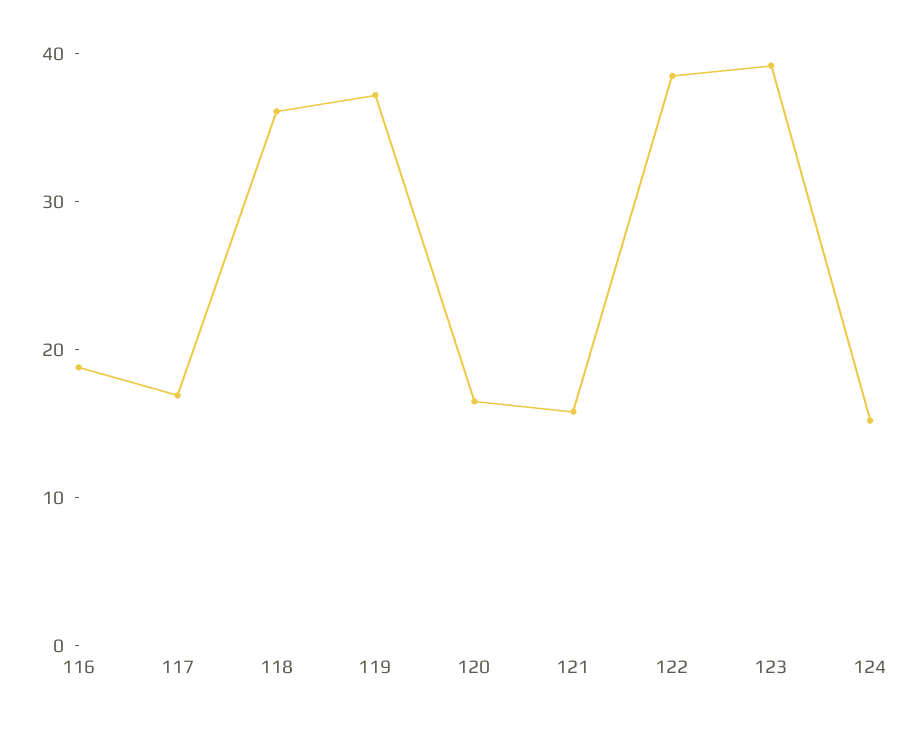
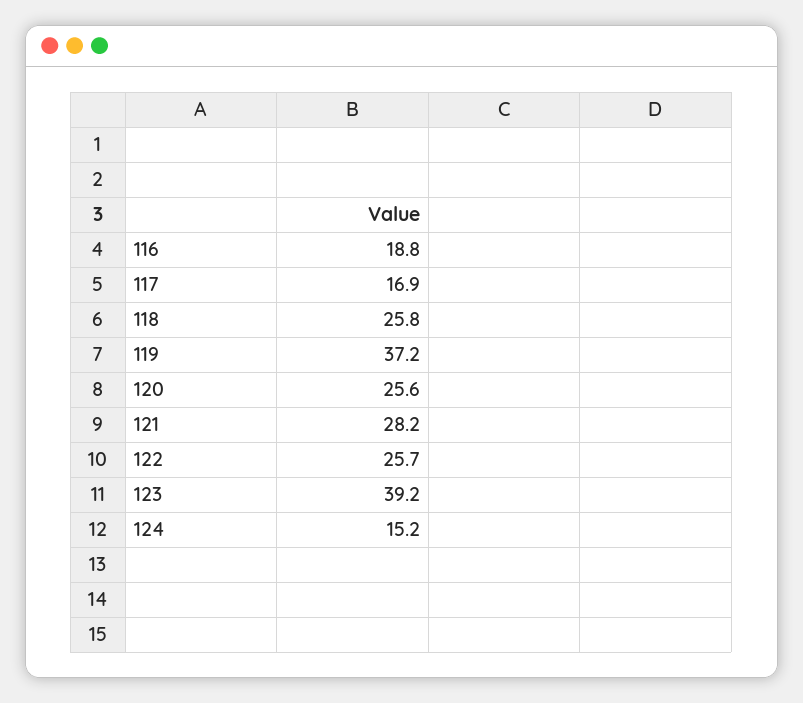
  {
    "116": 18.8,
    "117": 16.9,
-   "118": 36,
+   "118": 25.8,
    "119": 37.2,
-   "120": 16,
+   "120": 25.6,
-   "121": 16,
+   "121": 28.2,
-   "122": 38,
+   "122": 25.7,
    "123": 39.2,
    "124": 15.2
  }

